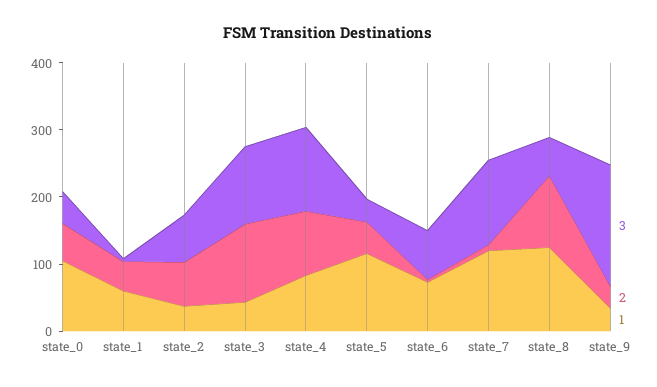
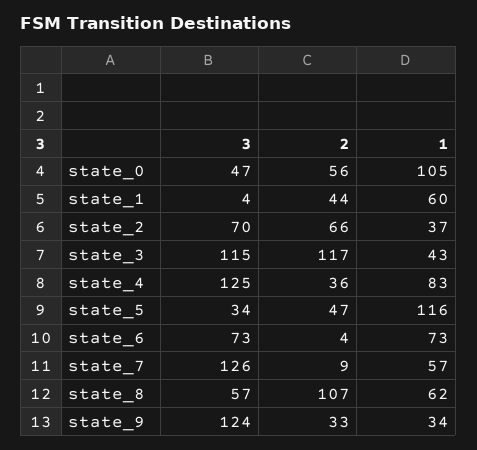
  {
    "3": {
      "state_0": 47,
      "state_1": 4,
      "state_2": 70,
      "state_3": 115,
      "state_4": 125,
      "state_5": 34,
      "state_6": 73,
      "state_7": 126,
      "state_8": 57,
-     "state_9": 180
+     "state_9": 124
    },
    "2": {
      "state_0": 56,
      "state_1": 44,
      "state_2": 66,
      "state_3": 117,
-     "state_4": 100,
+     "state_4": 36,
      "state_5": 47,
      "state_6": 4,
      "state_7": 9,
      "state_8": 107,
      "state_9": 33
    },
    "1": {
      "state_0": 105,
      "state_1": 60,
      "state_2": 37,
      "state_3": 43,
      "state_4": 83,
      "state_5": 116,
      "state_6": 73,
-     "state_7": 120,
+     "state_7": 57,
-     "state_8": 120,
+     "state_8": 62,
      "state_9": 34
    }
  }

